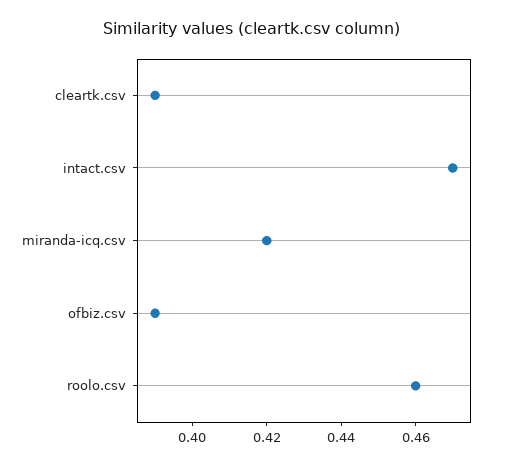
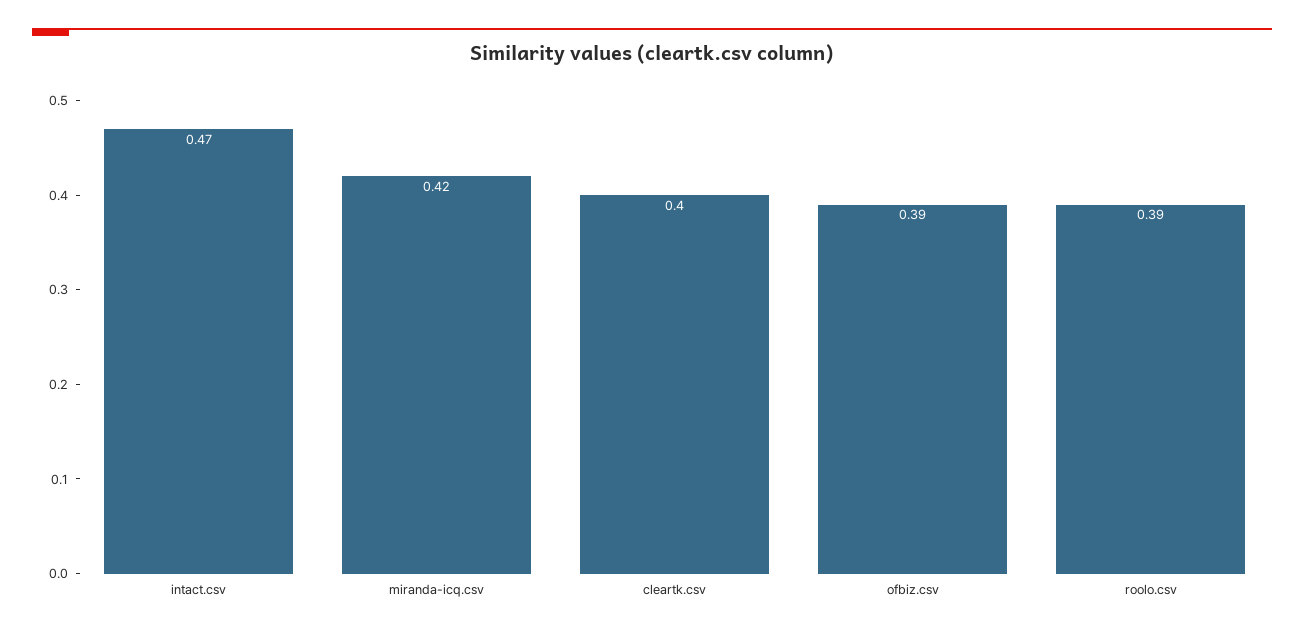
  {
-   "cleartk.csv": 0.39,
+   "cleartk.csv": 0.4,
    "intact.csv": 0.47,
    "miranda-icq.csv": 0.42,
    "ofbiz.csv": 0.39,
-   "roolo.csv": 0.46
+   "roolo.csv": 0.39
  }

